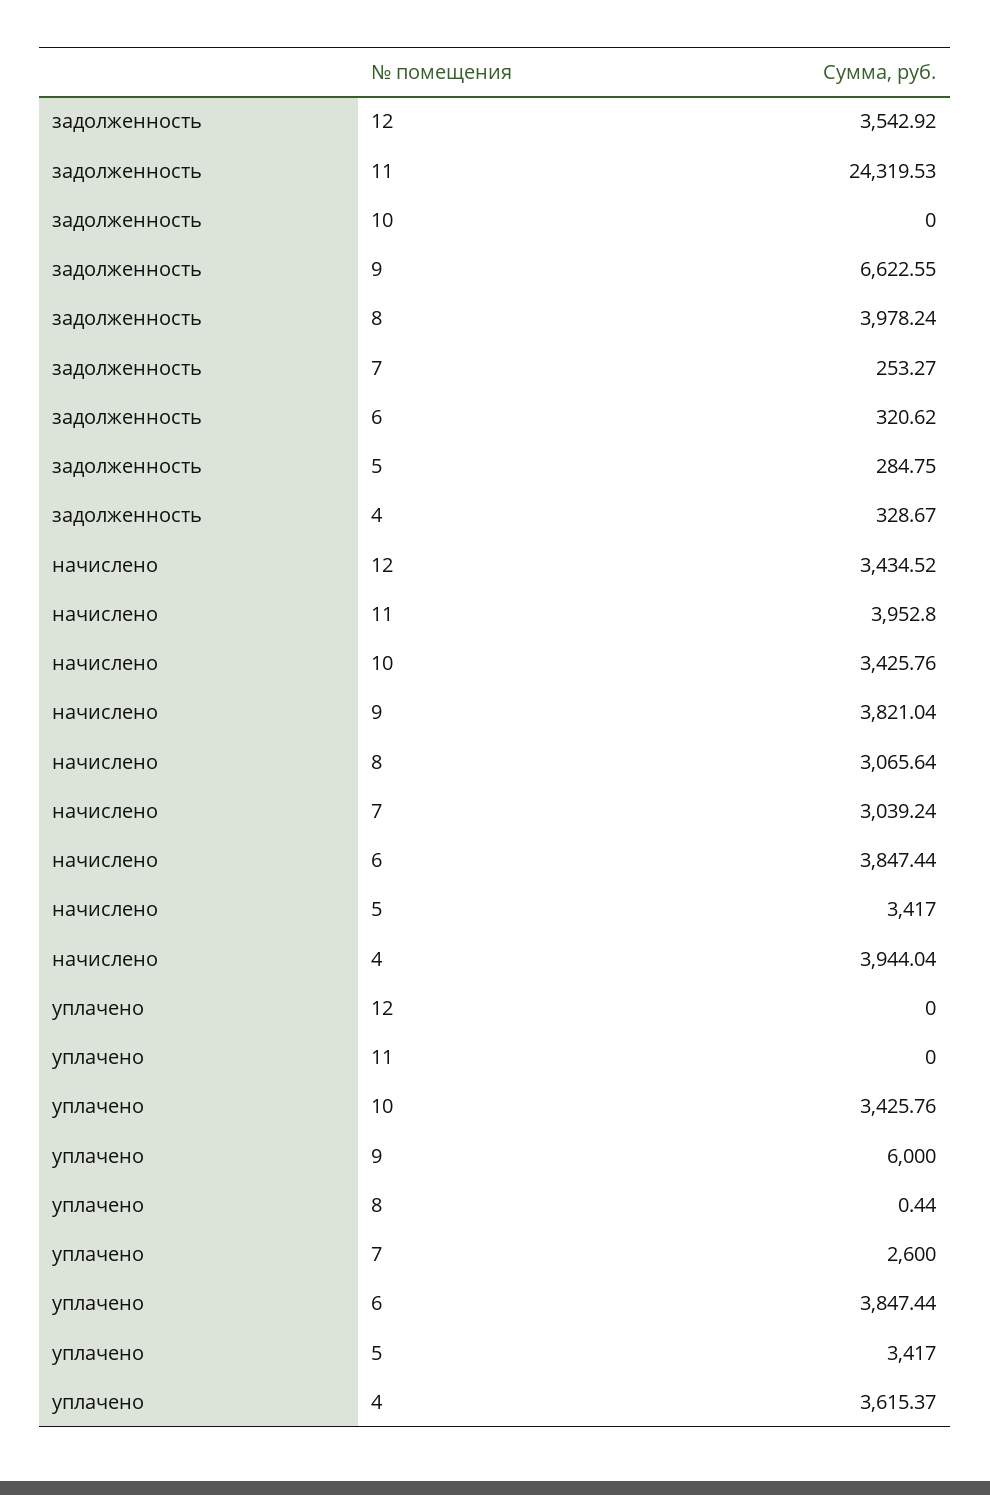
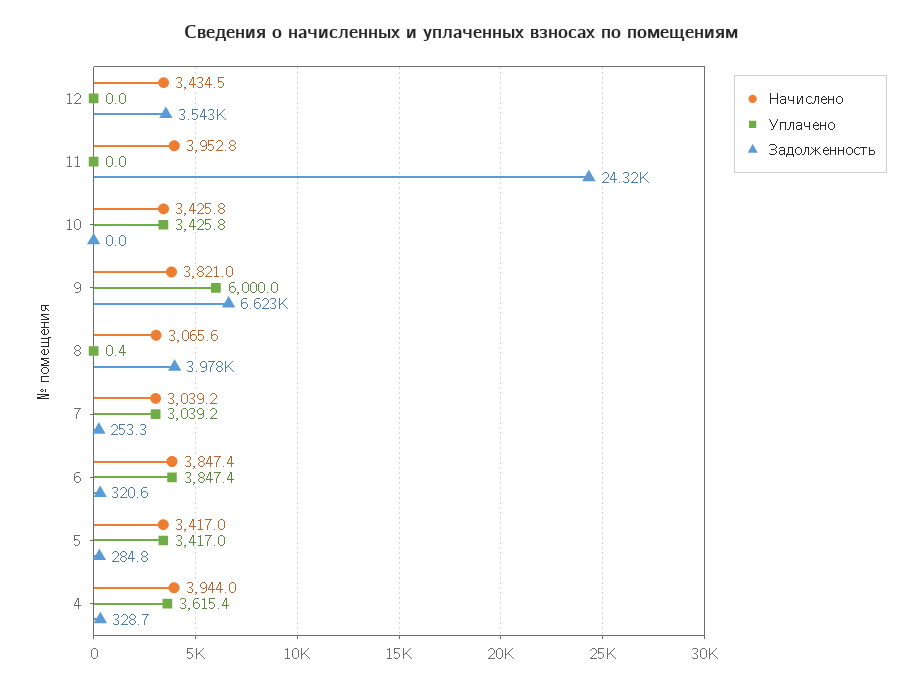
  {
    "задолженность": {
      "12": 3542.92,
      "11": 24319.53,
      "10": 0,
      "9": 6622.55,
      "8": 3978.24,
      "7": 253.27,
      "6": 320.62,
      "5": 284.75,
      "4": 328.67
    },
    "начислено": {
      "12": 3434.52,
      "11": 3952.8,
      "10": 3425.76,
      "9": 3821.04,
      "8": 3065.64,
      "7": 3039.24,
      "6": 3847.44,
      "5": 3417,
      "4": 3944.04
    },
    "уплачено": {
      "12": 0,
      "11": 0,
      "10": 3425.76,
      "9": 6000,
      "8": 0.44,
-     "7": 2600,
+     "7": 3039.2,
      "6": 3847.44,
      "5": 3417,
      "4": 3615.37
    }
  }

